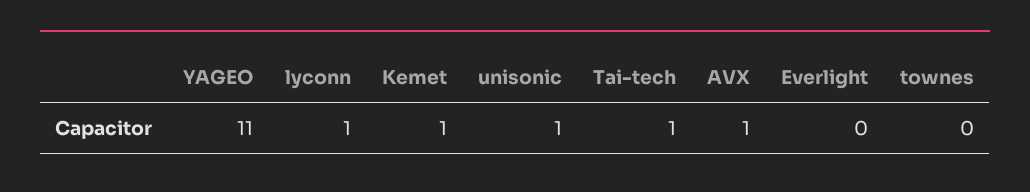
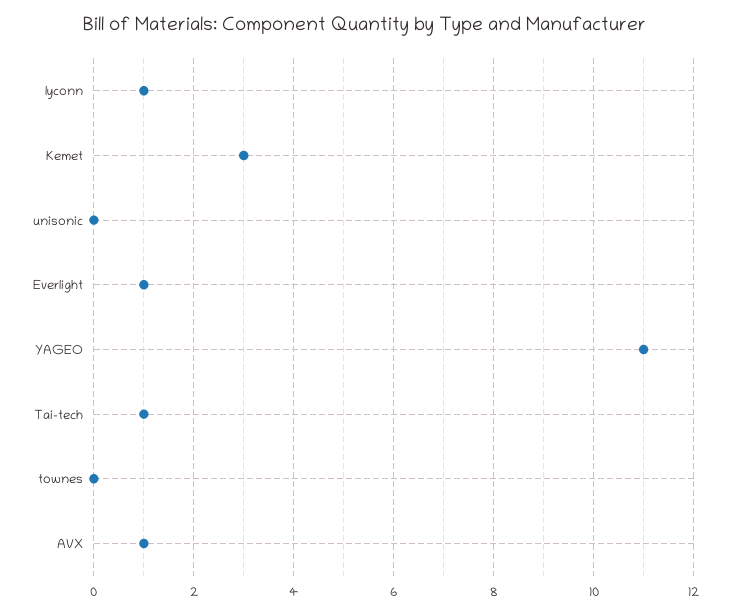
  {
    "YAGEO": 11,
    "lyconn": 1,
-   "Kemet": 1,
+   "Kemet": 3,
-   "unisonic": 1,
+   "unisonic": 0,
    "Tai-tech": 1,
    "AVX": 1,
-   "Everlight": 0,
+   "Everlight": 1,
    "townes": 0
  }

